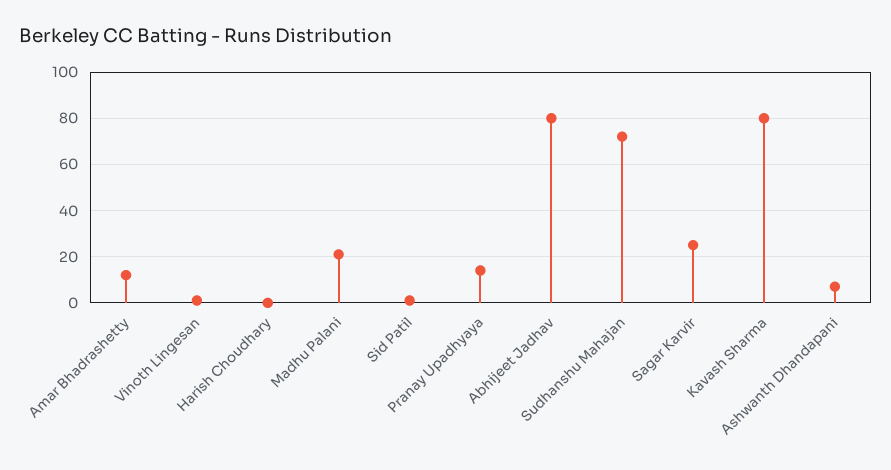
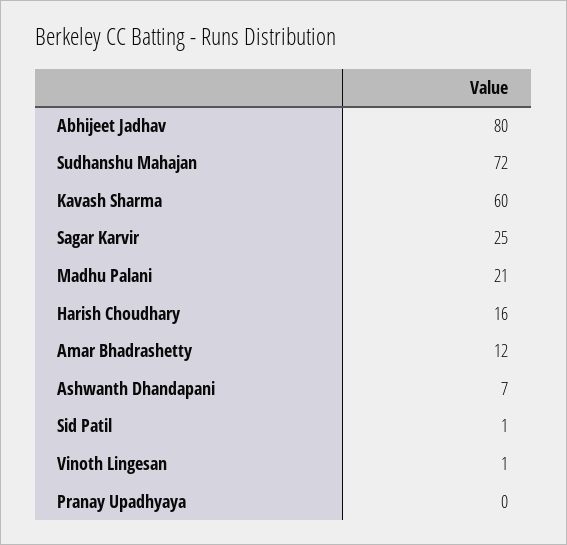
  {
    "Amar Bhadrashetty": 12,
    "Vinoth Lingesan": 1,
-   "Harish Choudhary": 0,
+   "Harish Choudhary": 16,
    "Madhu Palani": 21,
    "Sid Patil": 1,
-   "Pranay Upadhyaya": 15,
+   "Pranay Upadhyaya": 0,
    "Abhijeet Jadhav": 80,
    "Sudhanshu Mahajan": 72,
    "Sagar Karvir": 25,
-   "Kavash Sharma": 80,
+   "Kavash Sharma": 60,
    "Ashwanth Dhandapani": 7
  }

